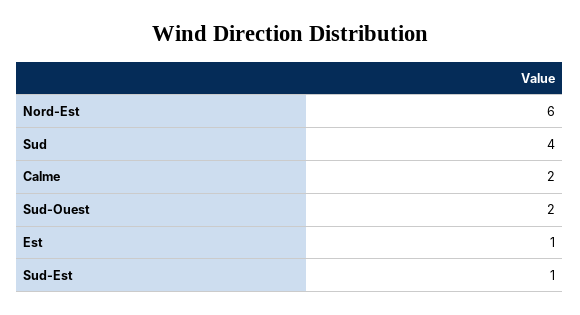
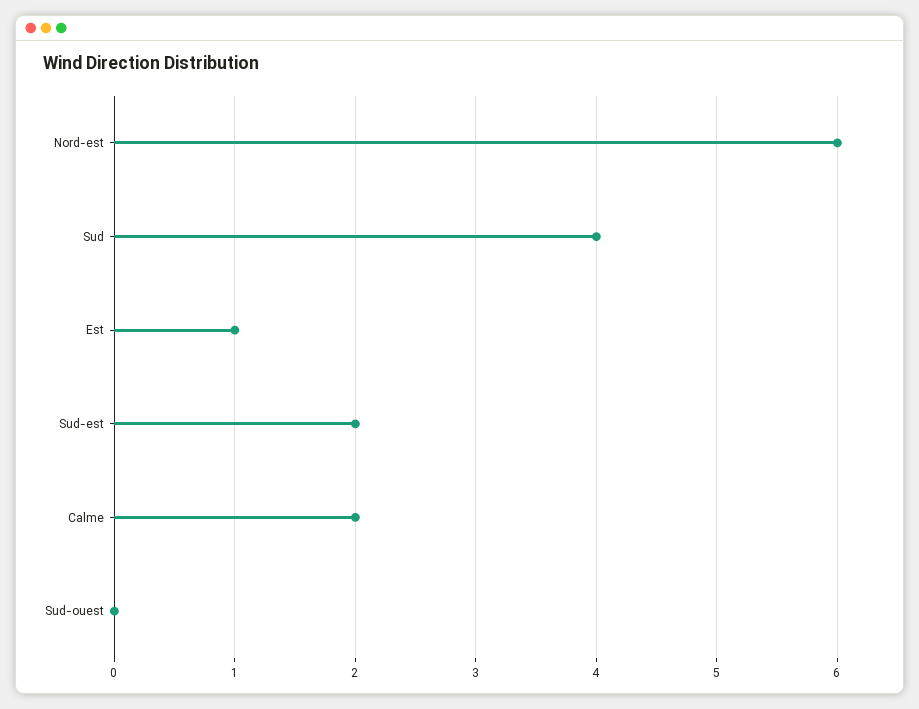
  {
    "Nord-Est": 6,
    "Sud": 4,
    "Calme": 2,
-   "Sud-Ouest": 2,
+   "Sud-Ouest": 0,
    "Est": 1,
-   "Sud-Est": 1
+   "Sud-Est": 2
  }

